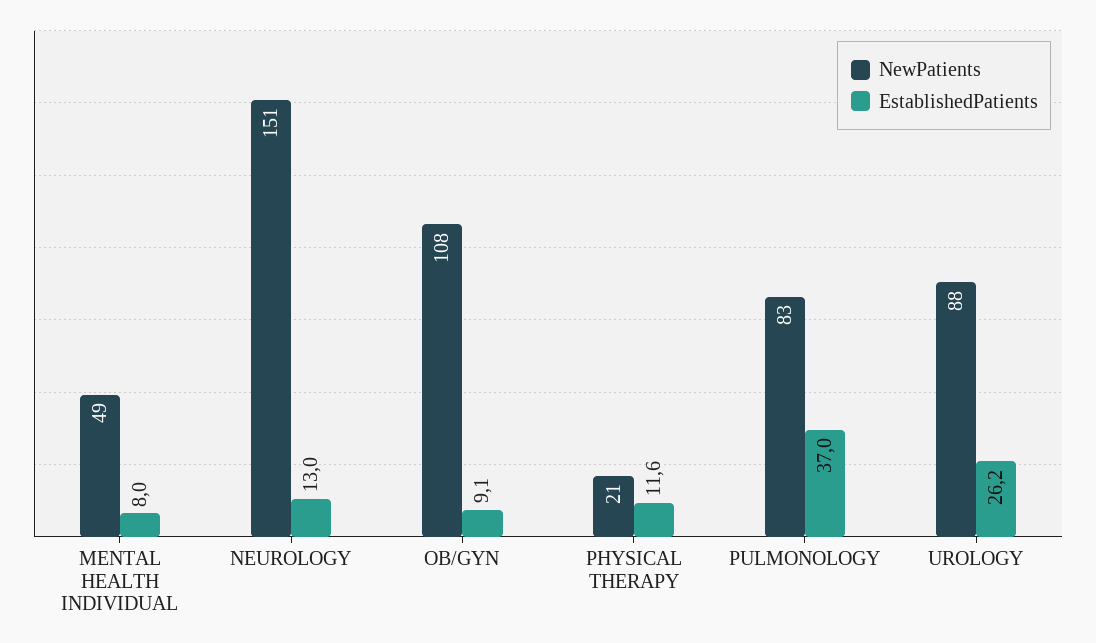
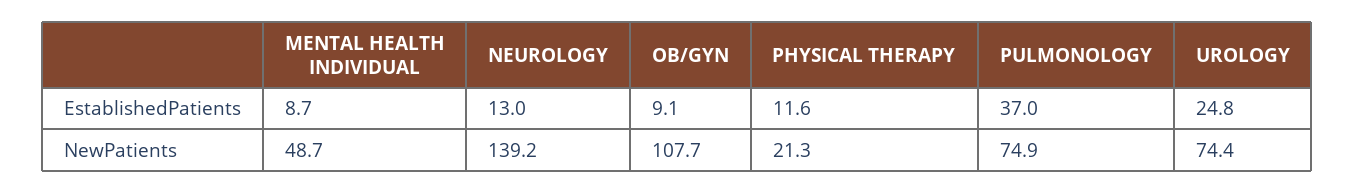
  {
    "NewPatients": {
      "MENTAL HEALTH INDIVIDUAL": 48.7,
-     "NEUROLOGY": 151,
+     "NEUROLOGY": 139.2,
      "OB/GYN": 107.7,
      "PHYSICAL THERAPY": 21.3,
-     "PULMONOLOGY": 83,
+     "PULMONOLOGY": 74.9,
-     "UROLOGY": 88
+     "UROLOGY": 74.4
    },
    "EstablishedPatients": {
-     "MENTAL HEALTH INDIVIDUAL": 8,
+     "MENTAL HEALTH INDIVIDUAL": 8.7,
      "NEUROLOGY": 13,
      "OB/GYN": 9.1,
      "PHYSICAL THERAPY": 11.6,
      "PULMONOLOGY": 37,
-     "UROLOGY": 26.2
+     "UROLOGY": 24.8
    }
  }

